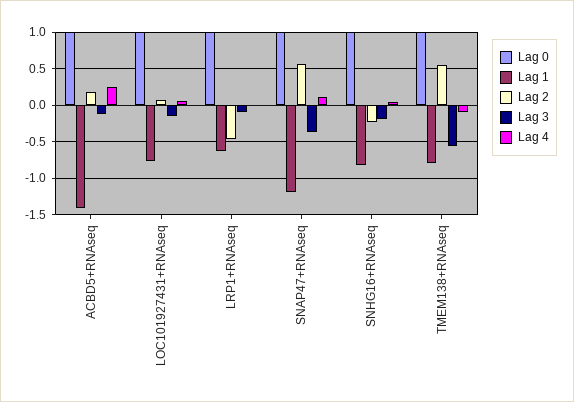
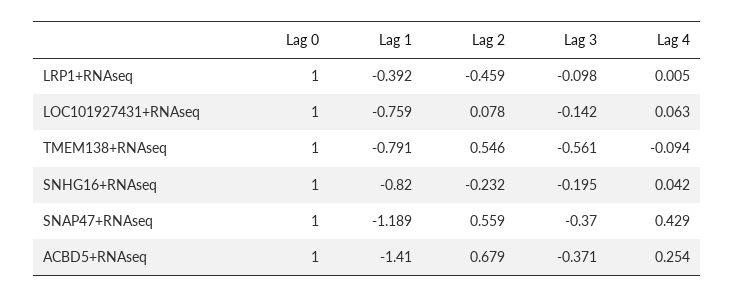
  {
    "Lag 0": {
      "ACBD5+RNAseq": 1,
      "LOC101927431+RNAseq": 1,
      "LRP1+RNAseq": 1,
      "SNAP47+RNAseq": 1,
      "SNHG16+RNAseq": 1,
      "TMEM138+RNAseq": 1
    },
    "Lag 1": {
      "ACBD5+RNAseq": -1.41,
      "LOC101927431+RNAseq": -0.759,
-     "LRP1+RNAseq": -0.6,
+     "LRP1+RNAseq": -0.392,
      "SNAP47+RNAseq": -1.189,
      "SNHG16+RNAseq": -0.82,
      "TMEM138+RNAseq": -0.791
    },
    "Lag 2": {
-     "ACBD5+RNAseq": 0.2,
+     "ACBD5+RNAseq": 0.679,
      "LOC101927431+RNAseq": 0.078,
      "LRP1+RNAseq": -0.459,
      "SNAP47+RNAseq": 0.559,
      "SNHG16+RNAseq": -0.232,
      "TMEM138+RNAseq": 0.546
    },
    "Lag 3": {
-     "ACBD5+RNAseq": -0.1,
+     "ACBD5+RNAseq": -0.371,
      "LOC101927431+RNAseq": -0.142,
      "LRP1+RNAseq": -0.098,
      "SNAP47+RNAseq": -0.37,
      "SNHG16+RNAseq": -0.195,
      "TMEM138+RNAseq": -0.561
    },
    "Lag 4": {
      "ACBD5+RNAseq": 0.254,
      "LOC101927431+RNAseq": 0.063,
      "LRP1+RNAseq": 0.005,
-     "SNAP47+RNAseq": 0.1,
+     "SNAP47+RNAseq": 0.429,
      "SNHG16+RNAseq": 0.042,
      "TMEM138+RNAseq": -0.094
    }
  }

